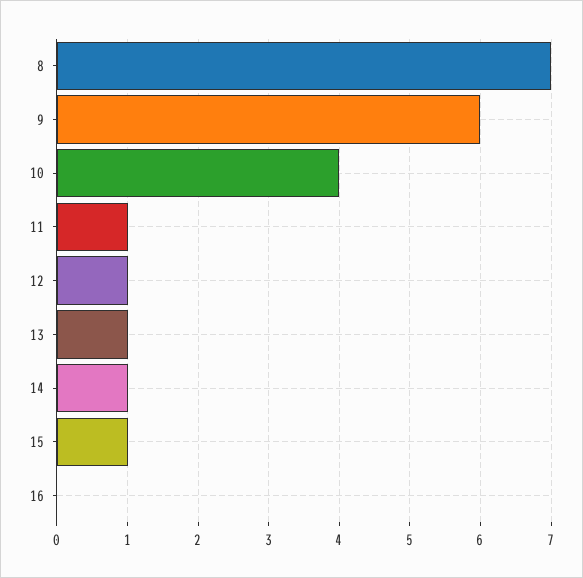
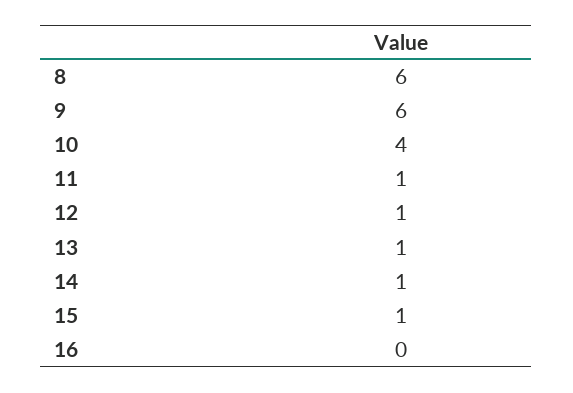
  {
-   "8": 7,
+   "8": 6,
    "9": 6,
    "10": 4,
    "11": 1,
    "12": 1,
    "13": 1,
    "14": 1,
    "15": 1,
    "16": 0
  }

